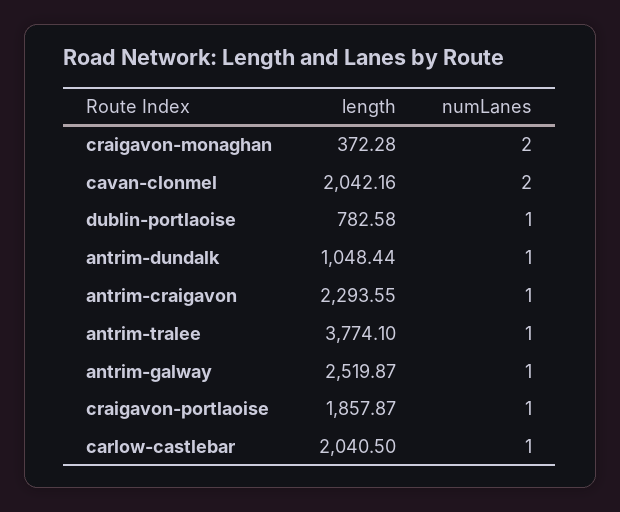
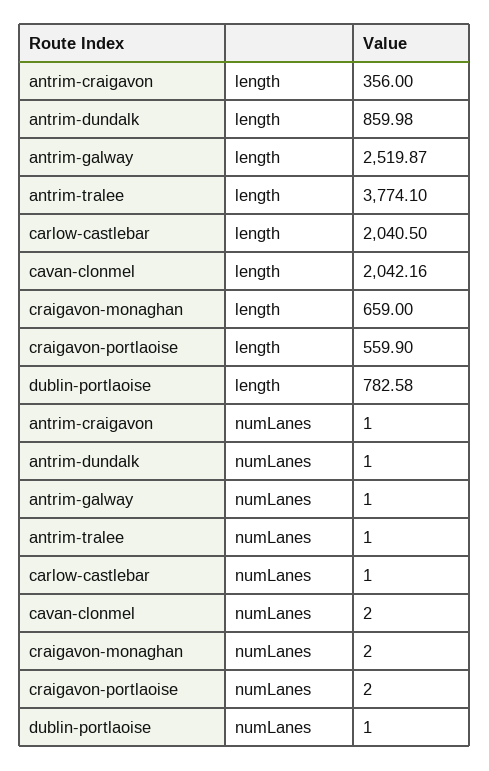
  {
    "length": {
-     "craigavon-monaghan": 372.28,
+     "craigavon-monaghan": 659,
      "cavan-clonmel": 2042.16,
      "dublin-portlaoise": 782.58,
-     "antrim-dundalk": 1048.44,
+     "antrim-dundalk": 859.98,
-     "antrim-craigavon": 2293.55,
+     "antrim-craigavon": 356,
      "antrim-tralee": 3774.1,
      "antrim-galway": 2519.87,
-     "craigavon-portlaoise": 1857.87,
+     "craigavon-portlaoise": 559.9,
      "carlow-castlebar": 2040.5
    },
    "numLanes": {
      "craigavon-monaghan": 2,
      "cavan-clonmel": 2,
      "dublin-portlaoise": 1,
      "antrim-dundalk": 1,
      "antrim-craigavon": 1,
      "antrim-tralee": 1,
      "antrim-galway": 1,
-     "craigavon-portlaoise": 1,
+     "craigavon-portlaoise": 2,
      "carlow-castlebar": 1
    }
  }

